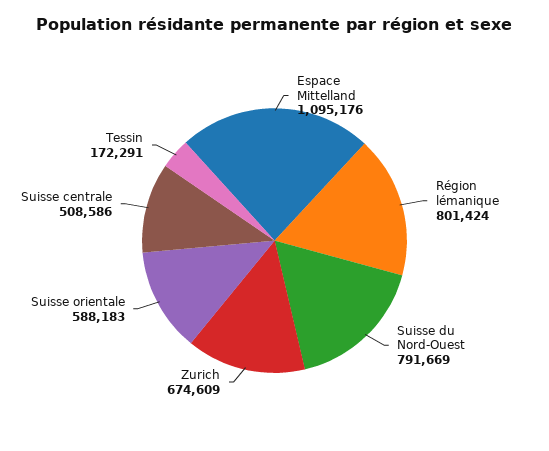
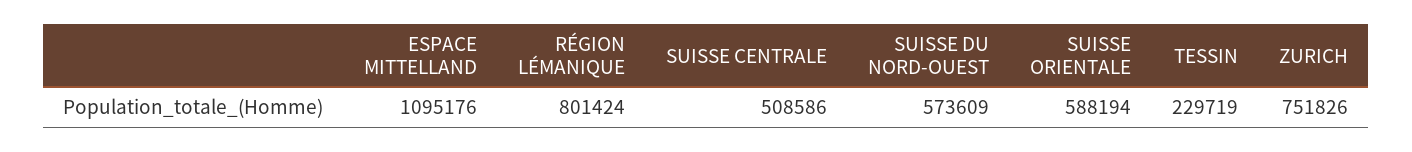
  {
    "Espace Mittelland": 1095176,
    "Région lémanique": 801424,
-   "Suisse du Nord-Ouest": 791669,
+   "Suisse du Nord-Ouest": 573609,
-   "Zurich": 674609,
+   "Zurich": 751826,
-   "Suisse orientale": 588183,
+   "Suisse orientale": 588194,
    "Suisse centrale": 508586,
-   "Tessin": 172291
+   "Tessin": 229719
  }

